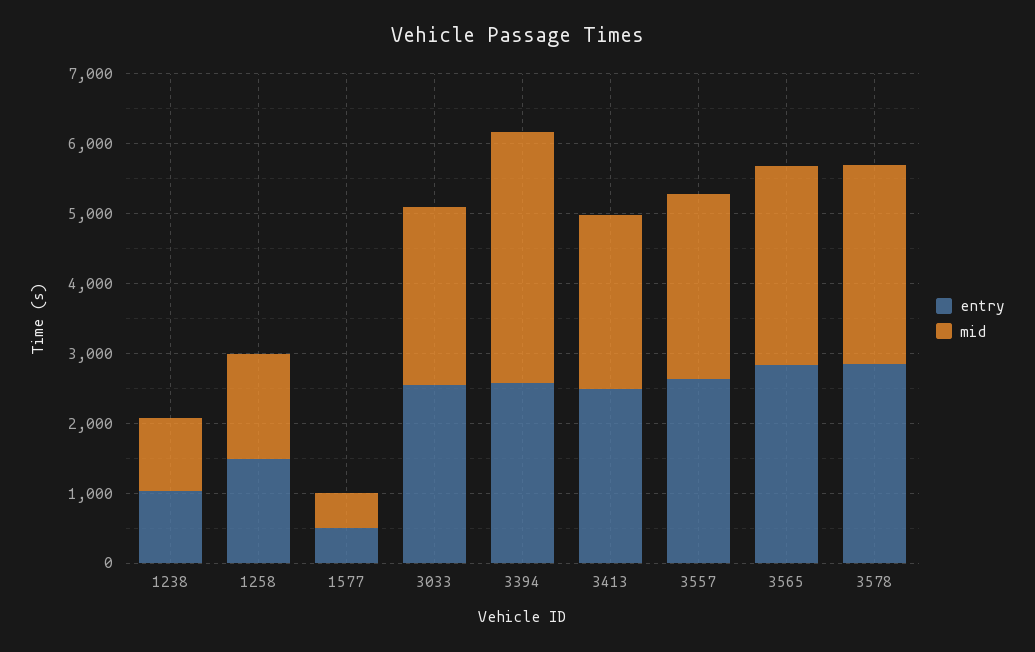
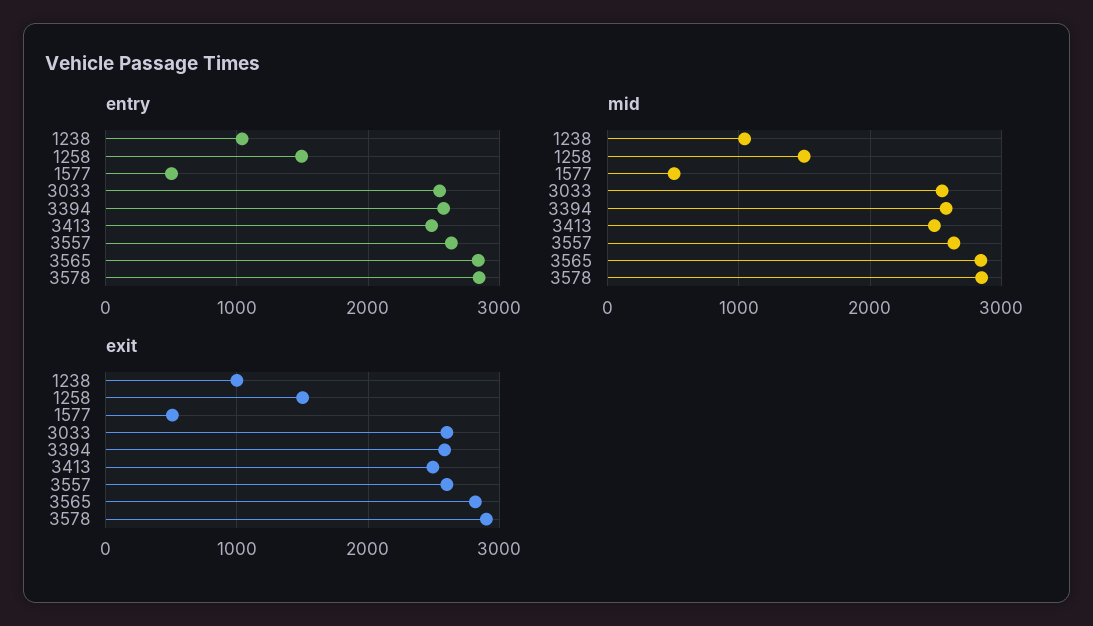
  {
    "entry": {
      "1238": 1000,
      "1258": 1500,
      "1577": 500,
      "3033": 2500,
      "3394": 2600,
      "3413": 2500,
      "3557": 2600,
      "3565": 2800,
      "3578": 2800
    },
    "mid": {
      "1238": 1000,
      "1258": 1500,
      "1577": 500,
      "3033": 2500,
-     "3394": 3600,
+     "3394": 2600,
      "3413": 2500,
      "3557": 2600,
      "3565": 2800,
      "3578": 2900
-   }
+   },
+   "exit": {
+     "1238": 1000,
+     "1258": 1500,
+     "1577": 500,
+     "3033": 2600,
+     "3394": 2600,
+     "3413": 2500,
+     "3557": 2600,
+     "3565": 2800,
+     "3578": 2900
+   }
  }

